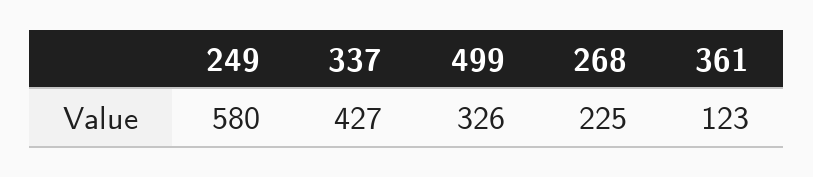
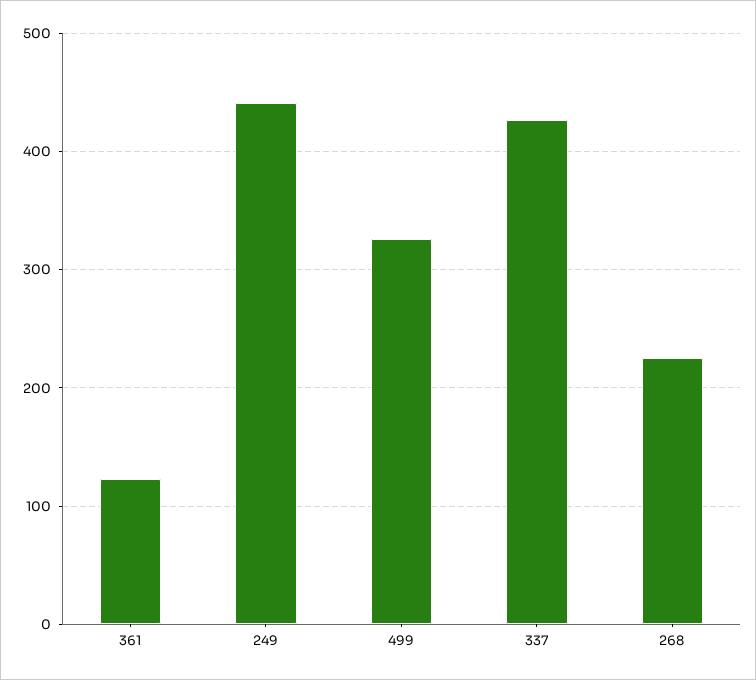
  {
-   "249": 580,
+   "249": 440,
    "337": 427,
    "499": 326,
    "268": 225,
    "361": 123
  }

